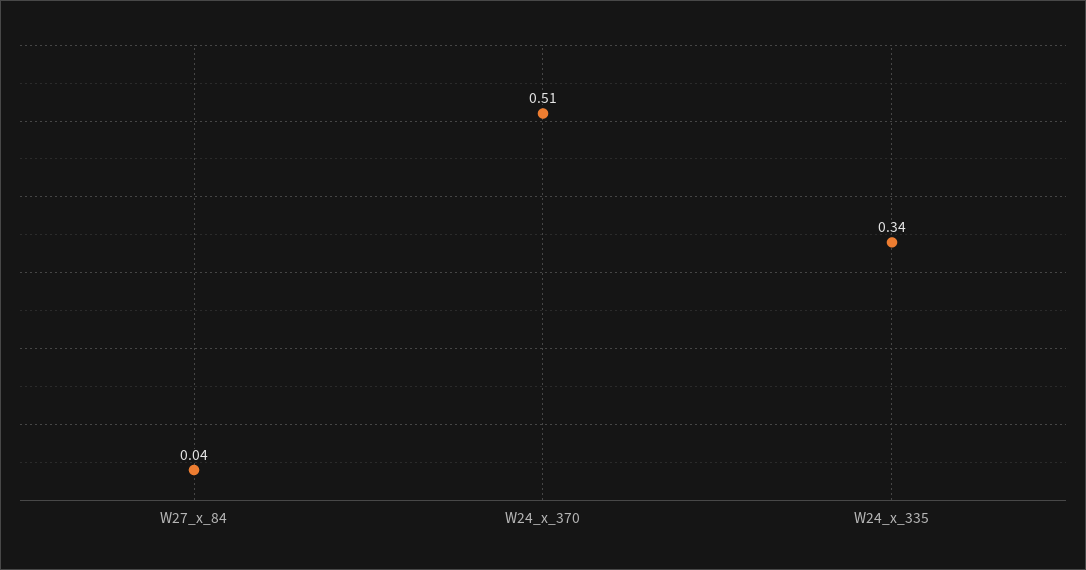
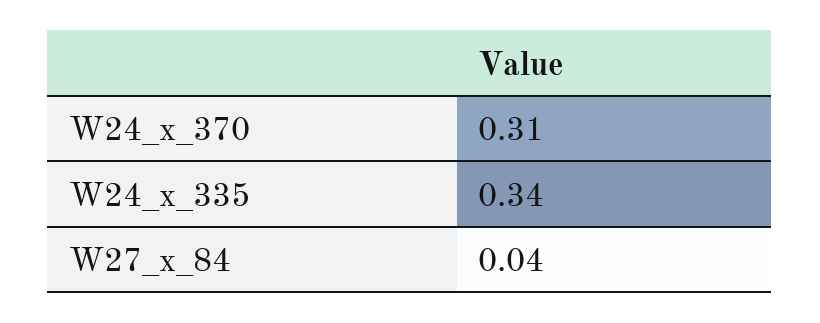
  {
    "W27_x_84": 0.04,
-   "W24_x_370": 0.51,
+   "W24_x_370": 0.31,
    "W24_x_335": 0.34
  }

